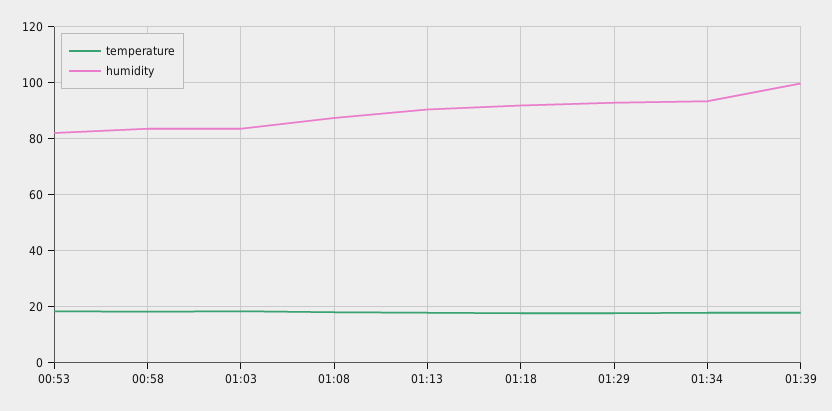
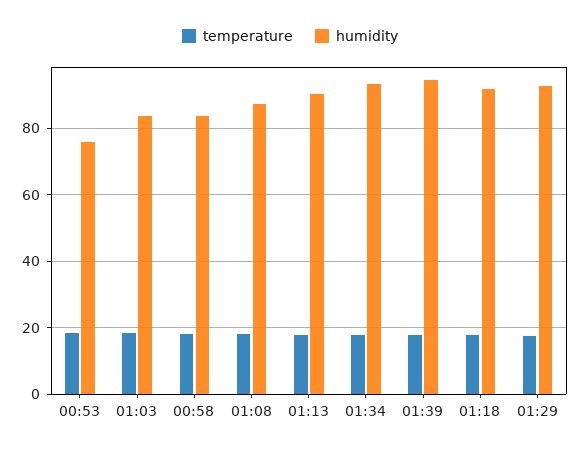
  {
    "temperature": {
      "00:53": 18,
      "00:58": 18,
      "01:03": 18,
      "01:08": 18,
      "01:13": 18,
      "01:18": 18,
      "01:29": 18,
      "01:34": 18,
      "01:39": 18
    },
    "humidity": {
-     "00:53": 82.5,
+     "00:53": 76,
      "00:58": 84,
      "01:03": 84,
      "01:08": 88,
      "01:13": 90,
      "01:18": 92,
      "01:29": 92,
      "01:34": 94,
-     "01:39": 100
+     "01:39": 94
    }
  }

